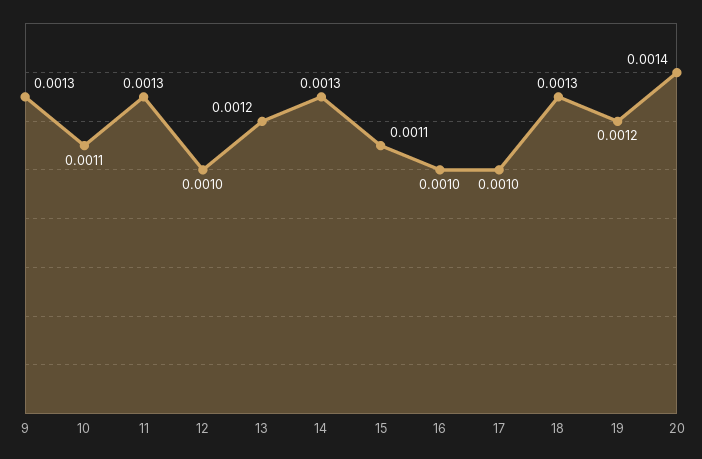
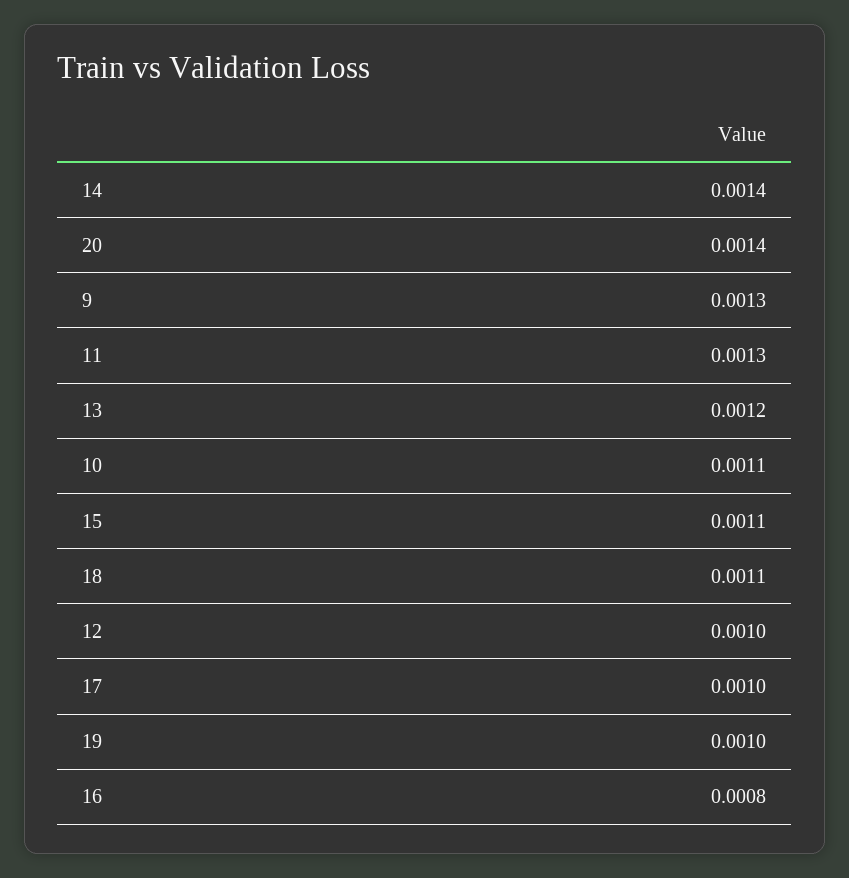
  {
    "9": 0.0013,
    "10": 0.0011,
    "11": 0.0013,
    "12": 0.001,
    "13": 0.0012,
-   "14": 0.0013,
+   "14": 0.0014,
    "15": 0.0011,
-   "16": 0.001,
+   "16": 0.0008,
    "17": 0.001,
-   "18": 0.0013,
+   "18": 0.0011,
-   "19": 0.0012,
+   "19": 0.001,
    "20": 0.0014
  }

